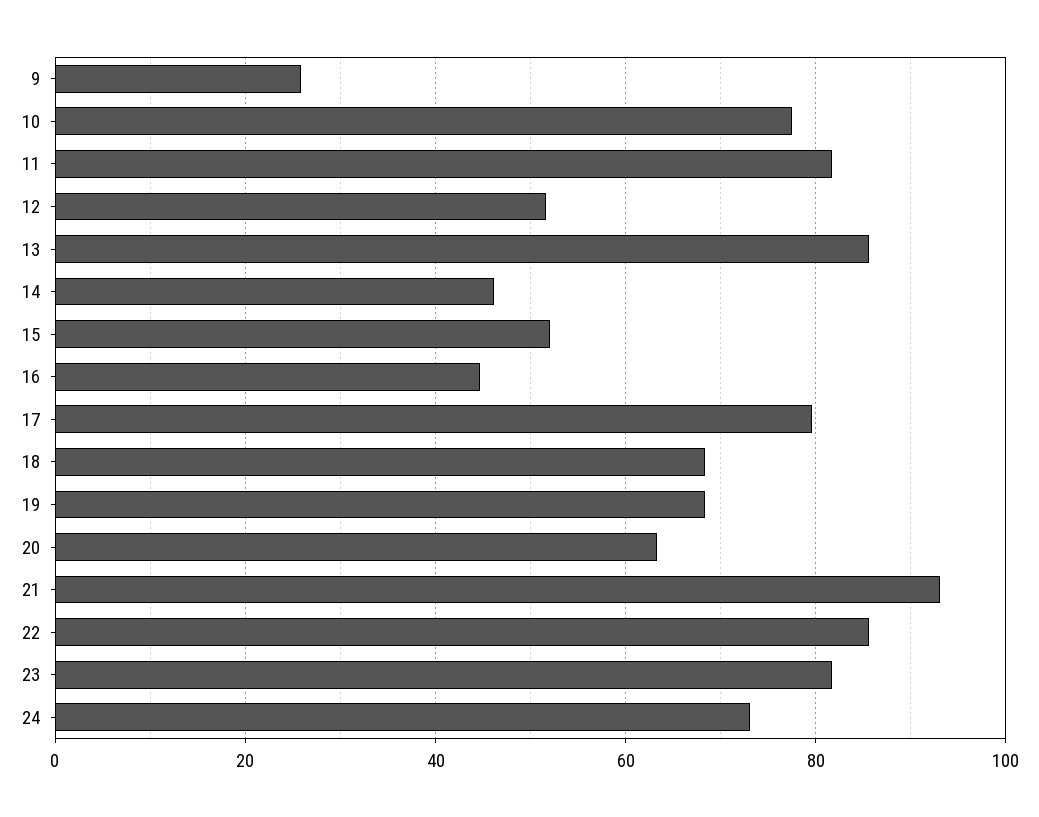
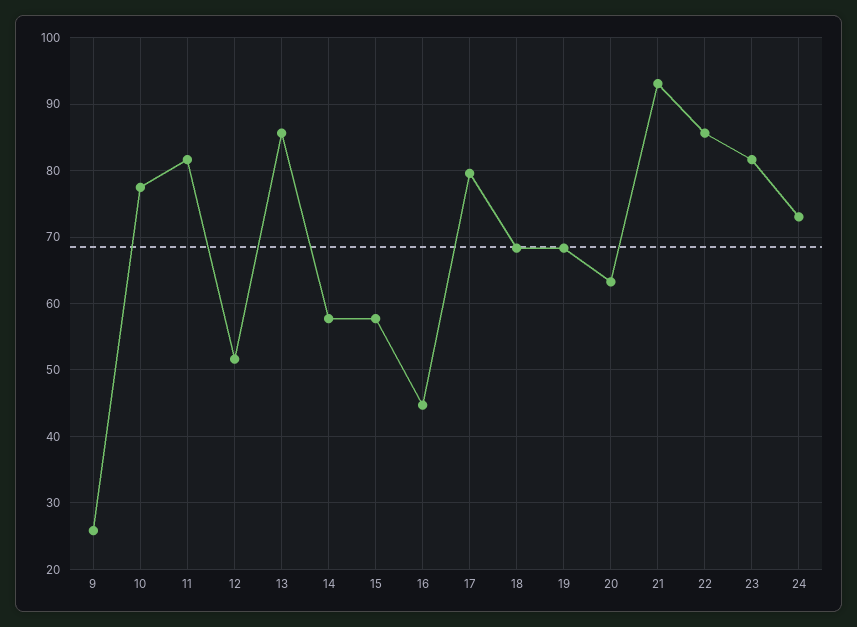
  {
    "9": 26,
    "10": 77,
    "11": 82,
    "12": 52,
    "13": 86,
-   "14": 46,
+   "14": 58,
-   "15": 52,
+   "15": 58,
    "16": 45,
    "17": 80,
    "18": 68,
    "19": 68,
    "20": 63,
    "21": 93,
    "22": 86,
    "23": 82,
    "24": 73
  }

